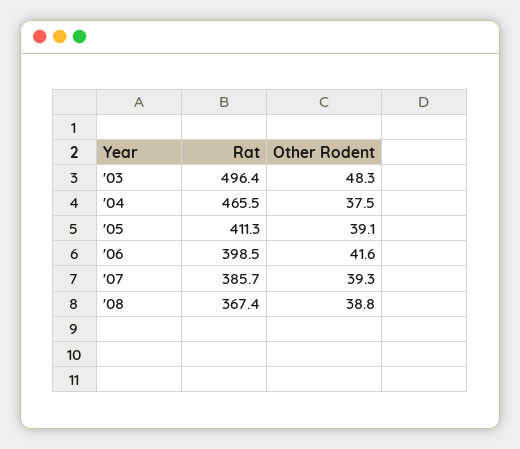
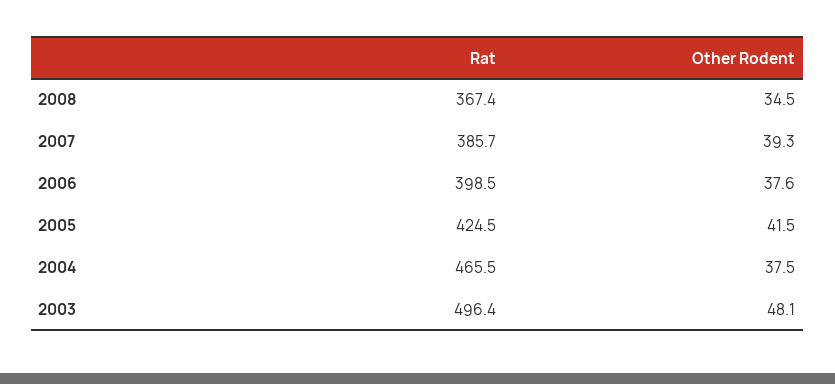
  {
    "Rat": {
      "'03": 496.4,
      "'04": 465.5,
-     "'05": 411.3,
+     "'05": 424.5,
      "'06": 398.5,
      "'07": 385.7,
      "'08": 367.4
    },
    "Other Rodent": {
-     "'03": 48.3,
+     "'03": 48.1,
      "'04": 37.5,
-     "'05": 39.1,
+     "'05": 41.5,
-     "'06": 41.6,
+     "'06": 37.6,
      "'07": 39.3,
-     "'08": 38.8
+     "'08": 34.5
    }
  }

